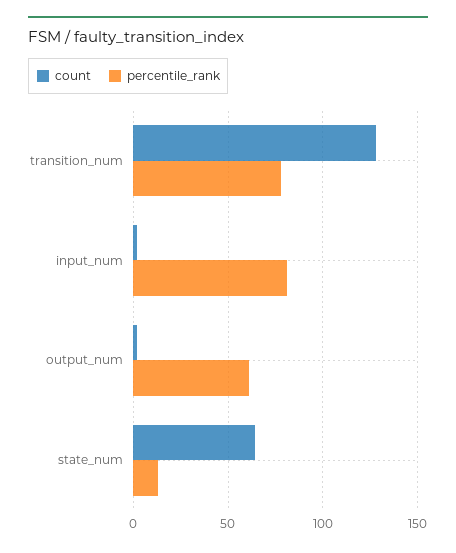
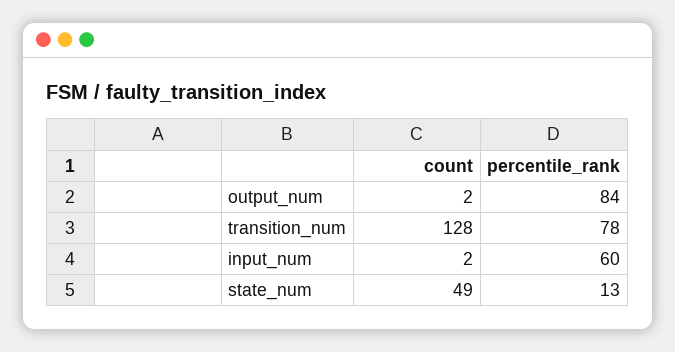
  {
    "count": {
      "transition_num": 128,
      "input_num": 2,
      "output_num": 2,
-     "state_num": 65
+     "state_num": 49
    },
    "percentile_rank": {
      "transition_num": 78,
-     "input_num": 80,
+     "input_num": 60,
-     "output_num": 60,
+     "output_num": 84,
      "state_num": 13
    }
  }

